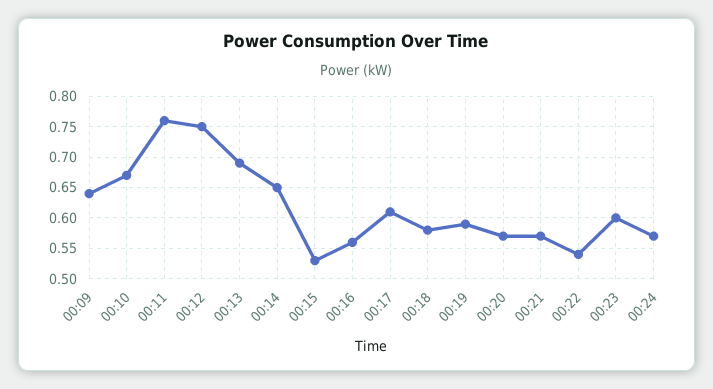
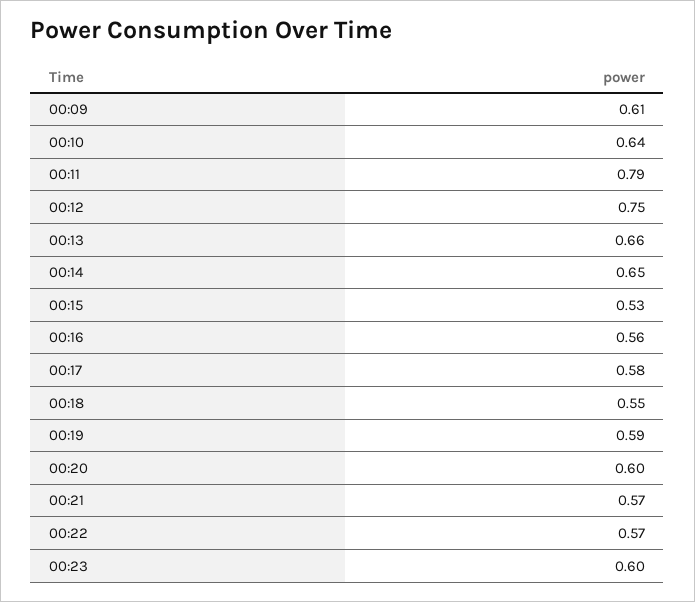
  {
-   "00:09": 0.64,
+   "00:09": 0.61,
-   "00:10": 0.67,
+   "00:10": 0.64,
-   "00:11": 0.76,
+   "00:11": 0.79,
    "00:12": 0.75,
-   "00:13": 0.69,
+   "00:13": 0.66,
    "00:14": 0.65,
    "00:15": 0.53,
    "00:16": 0.56,
-   "00:17": 0.61,
+   "00:17": 0.58,
-   "00:18": 0.58,
+   "00:18": 0.55,
    "00:19": 0.59,
-   "00:20": 0.57,
+   "00:20": 0.6,
    "00:21": 0.57,
-   "00:22": 0.54,
+   "00:22": 0.57,
-   "00:23": 0.6,
+   "00:23": 0.6
-   "00:24": 0.57
  }

